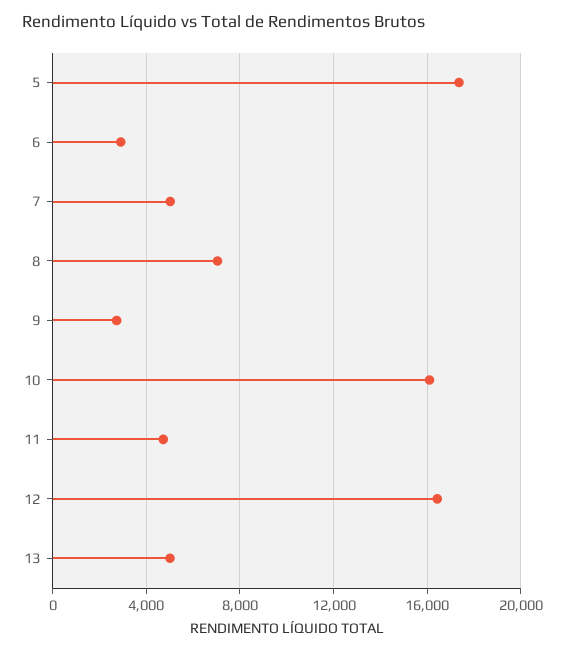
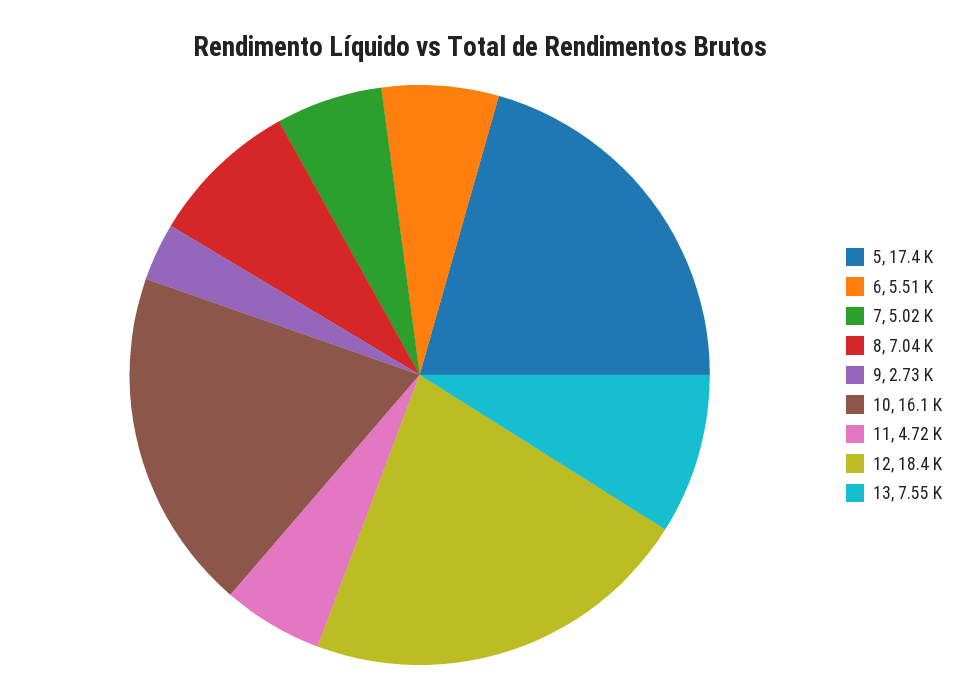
  {
    "5": 17400,
-   "6": 3000,
+   "6": 5510,
    "7": 5020,
    "8": 7040,
    "9": 2730,
    "10": 16100,
    "11": 4720,
-   "12": 16500,
+   "12": 18400,
-   "13": 5000
+   "13": 7550
  }

